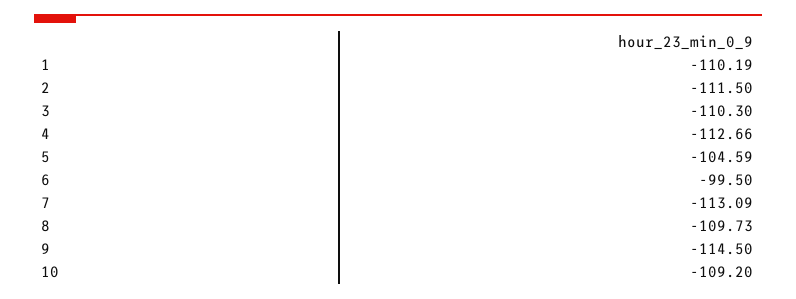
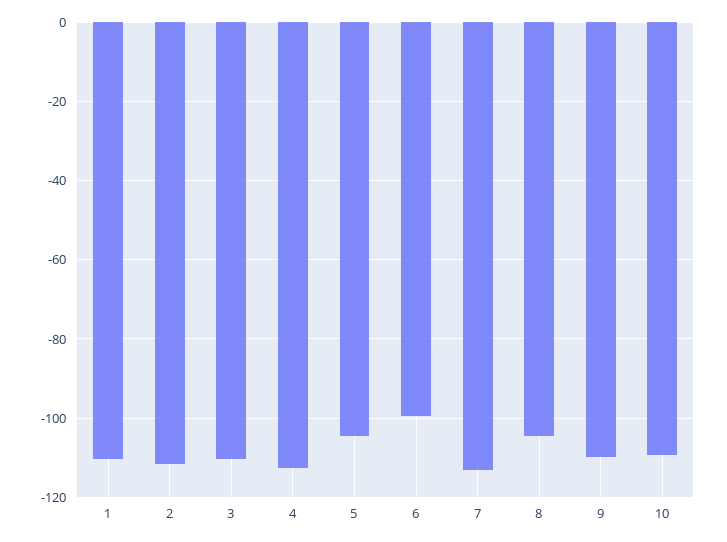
  {
    "1": -110.19,
    "2": -111.5,
    "3": -110.3,
    "4": -112.66,
    "5": -104.59,
    "6": -99.5,
    "7": -113.09,
-   "8": -109.73,
+   "8": -104,
-   "9": -114.5,
+   "9": -110,
    "10": -109.2
  }

